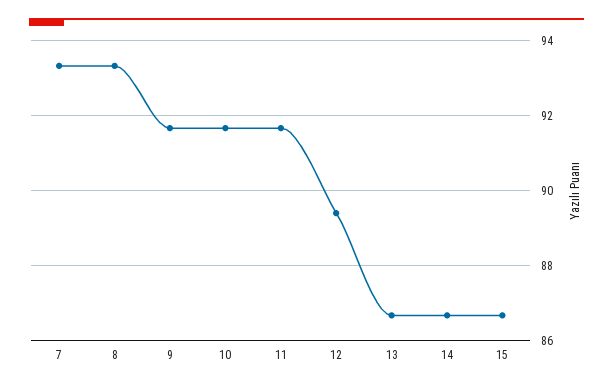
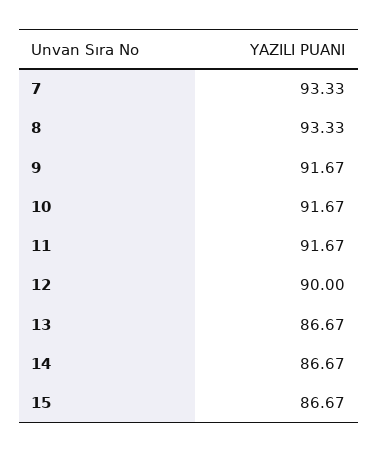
  {
    "7": 93.33,
    "8": 93.33,
    "9": 91.67,
    "10": 91.67,
    "11": 91.67,
-   "12": 89.4,
+   "12": 90,
    "13": 86.67,
    "14": 86.67,
    "15": 86.67
  }

